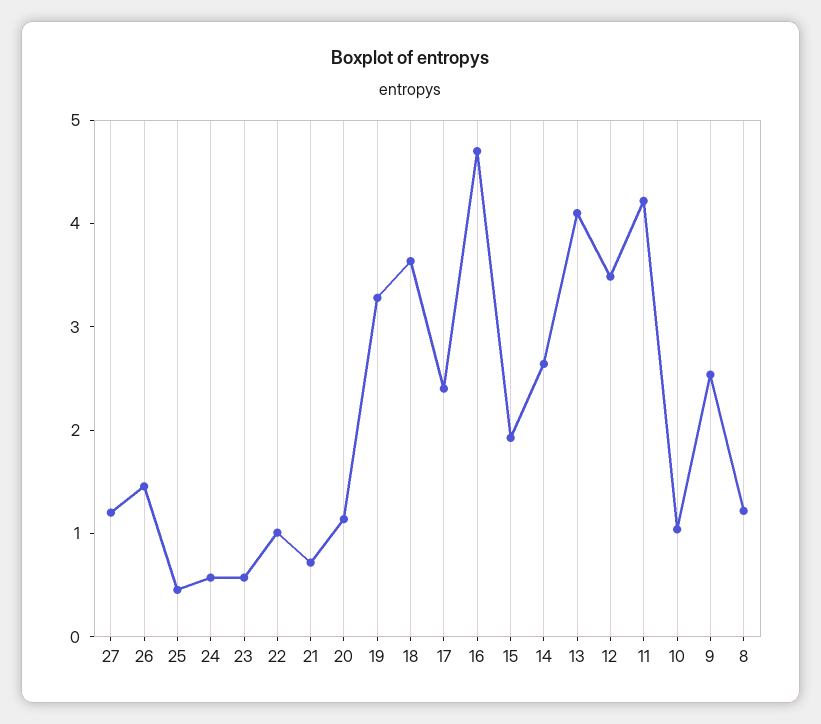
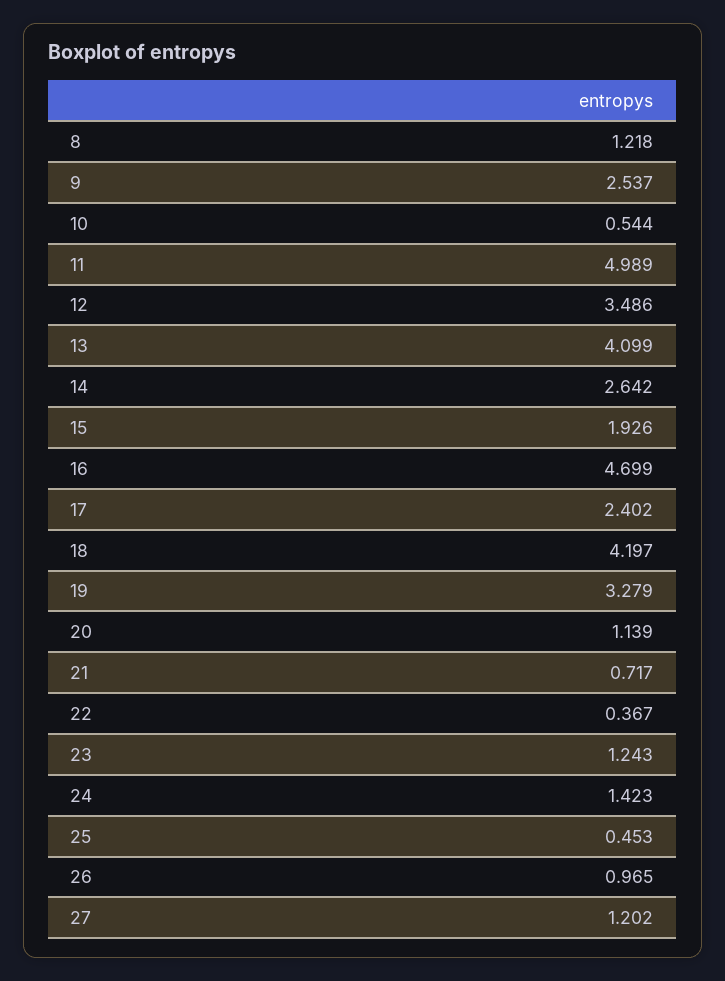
  {
    "27": 1.202,
-   "26": 1.4,
+   "26": 0.965,
    "25": 0.453,
-   "24": 0.6,
+   "24": 1.423,
-   "23": 0.6,
+   "23": 1.243,
-   "22": 1,
+   "22": 0.367,
    "21": 0.717,
    "20": 1.139,
    "19": 3.279,
-   "18": 3.6,
+   "18": 4.197,
    "17": 2.402,
    "16": 4.699,
    "15": 1.926,
    "14": 2.642,
    "13": 4.099,
    "12": 3.486,
-   "11": 4.2,
+   "11": 4.989,
-   "10": 1,
+   "10": 0.544,
    "9": 2.537,
    "8": 1.218
  }

